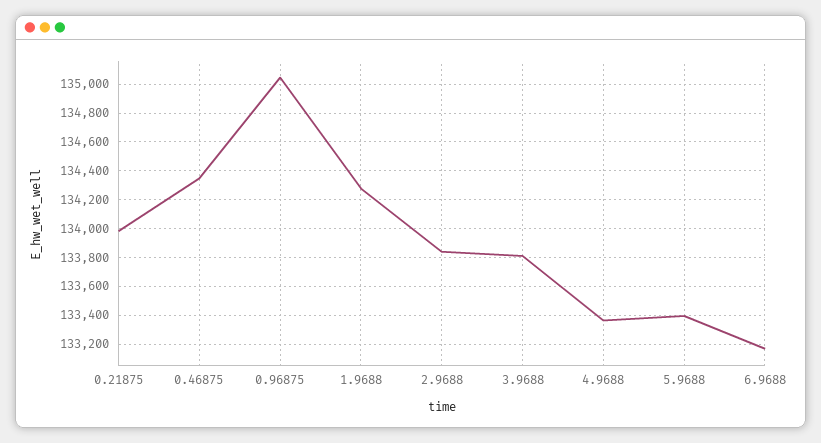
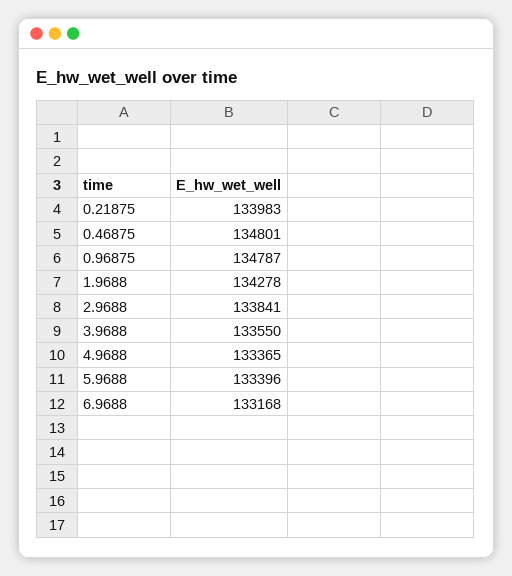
  {
    "0.21875": 133983,
-   "0.46875": 134350,
+   "0.46875": 134801,
-   "0.96875": 135050,
+   "0.96875": 134787,
    "1.9688": 134278,
    "2.9688": 133841,
-   "3.9688": 133800,
+   "3.9688": 133550,
    "4.9688": 133365,
    "5.9688": 133396,
    "6.9688": 133168
  }

